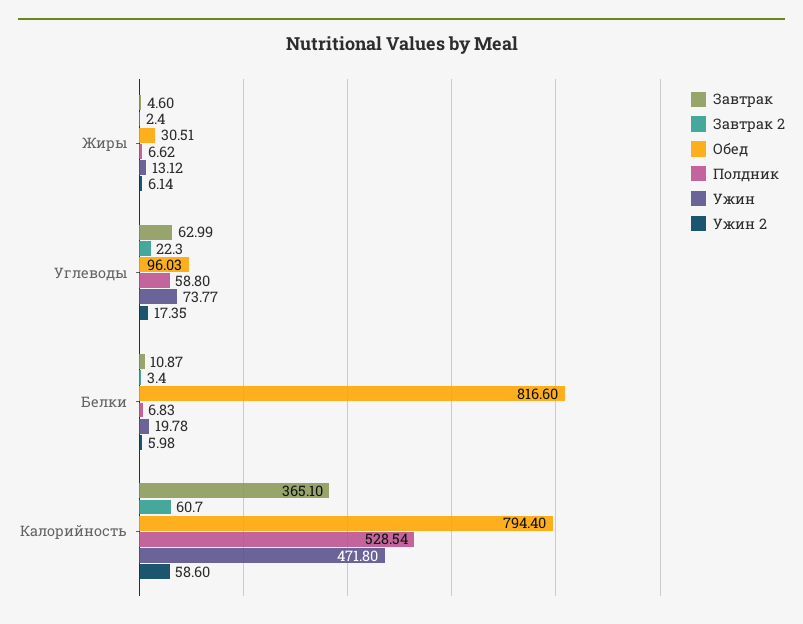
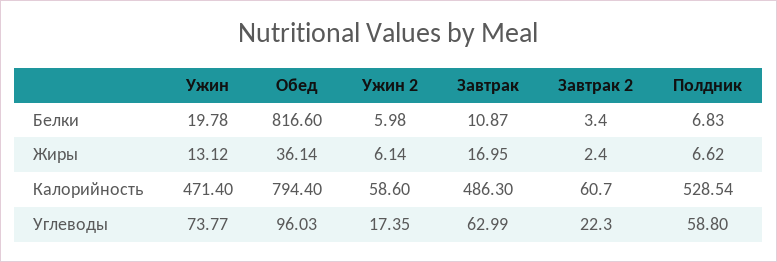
  {
    "Завтрак": {
-     "Жиры": 4.6,
+     "Жиры": 16.95,
      "Углеводы": 62.99,
      "Белки": 10.87,
-     "Калорийность": 365.1
+     "Калорийность": 486.3
    },
    "Завтрак 2": {
      "Жиры": 2.4,
      "Углеводы": 22.3,
      "Белки": 3.4,
      "Калорийность": 60.7
    },
    "Обед": {
-     "Жиры": 30.51,
+     "Жиры": 36.14,
      "Углеводы": 96.03,
      "Белки": 816.6,
      "Калорийность": 794.4
    },
    "Полдник": {
      "Жиры": 6.62,
      "Углеводы": 58.8,
      "Белки": 6.83,
      "Калорийность": 528.54
    },
    "Ужин": {
      "Жиры": 13.12,
      "Углеводы": 73.77,
      "Белки": 19.78,
-     "Калорийность": 471.8
+     "Калорийность": 471.4
    },
    "Ужин 2": {
      "Жиры": 6.14,
      "Углеводы": 17.35,
      "Белки": 5.98,
      "Калорийность": 58.6
    }
  }

